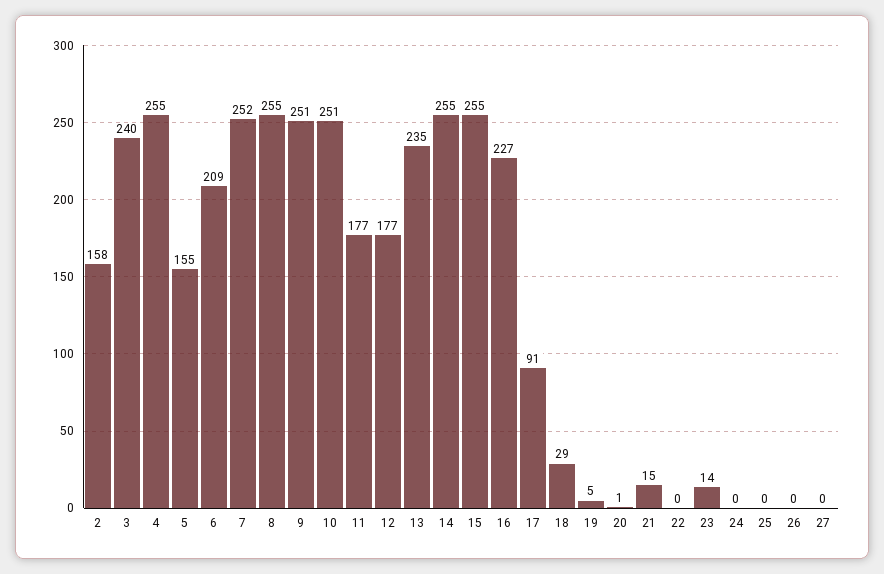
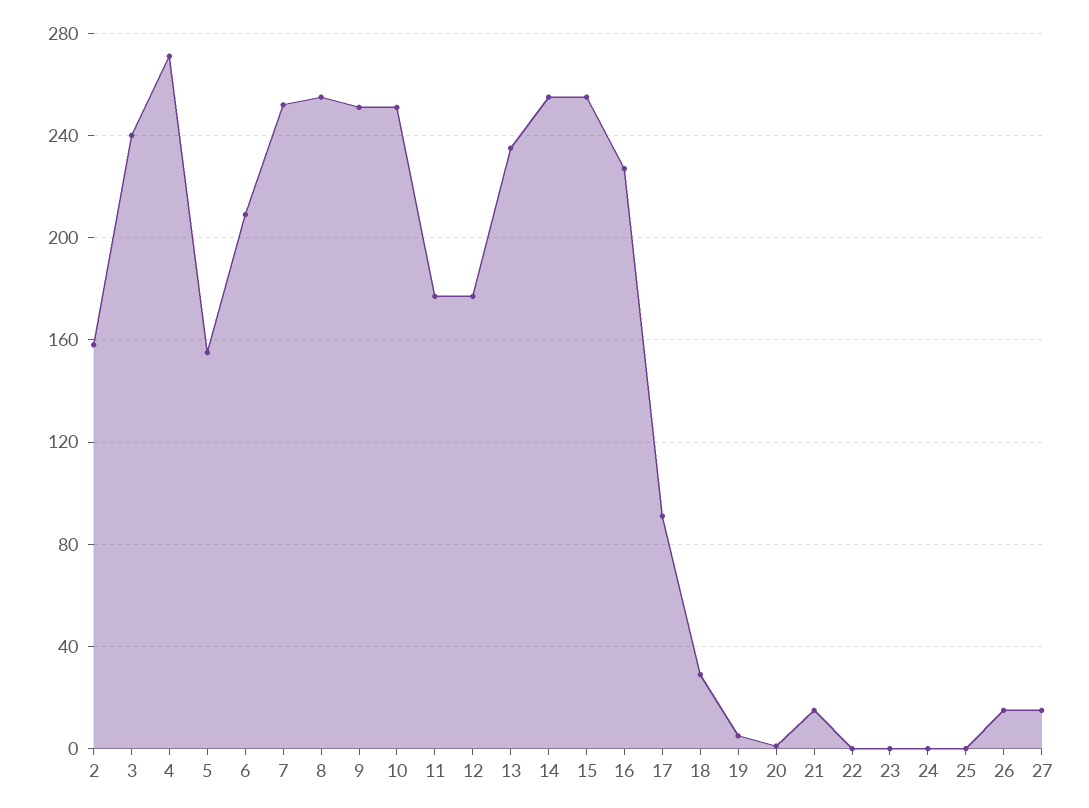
  {
    "2": 158,
    "3": 240,
-   "4": 255,
+   "4": 270,
    "5": 155,
    "6": 209,
    "7": 252,
    "8": 255,
    "9": 251,
    "10": 251,
    "11": 177,
    "12": 177,
    "13": 235,
    "14": 255,
    "15": 255,
    "16": 227,
    "17": 91,
    "18": 29,
    "19": 5,
    "20": 1,
    "21": 15,
    "22": 0,
-   "23": 14,
+   "23": 0,
    "24": 0,
    "25": 0,
-   "26": 0,
+   "26": 15,
-   "27": 0
+   "27": 15
  }

